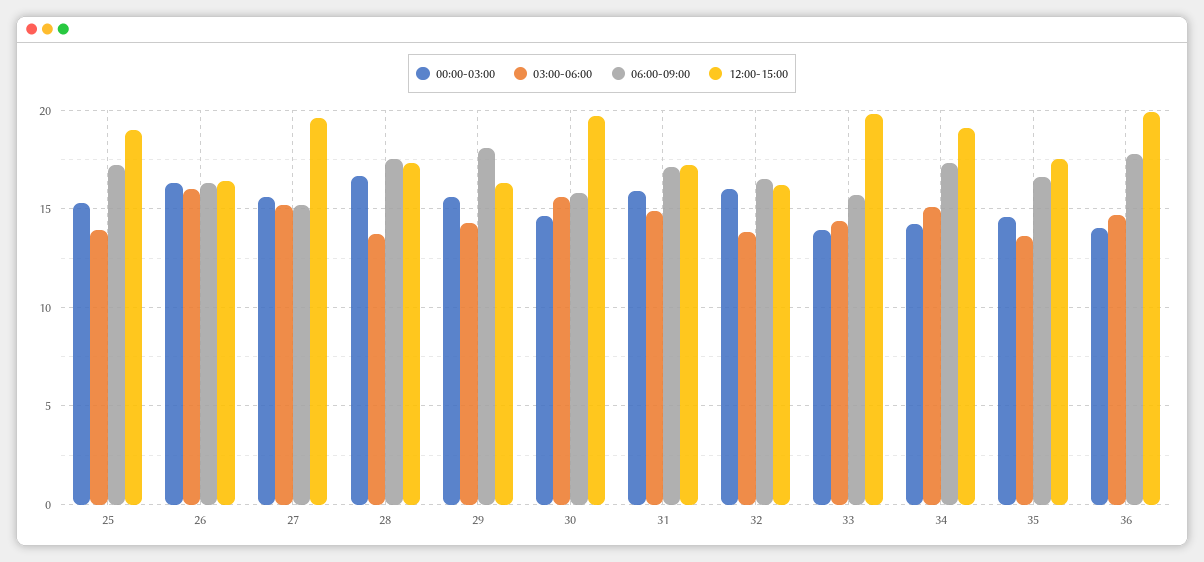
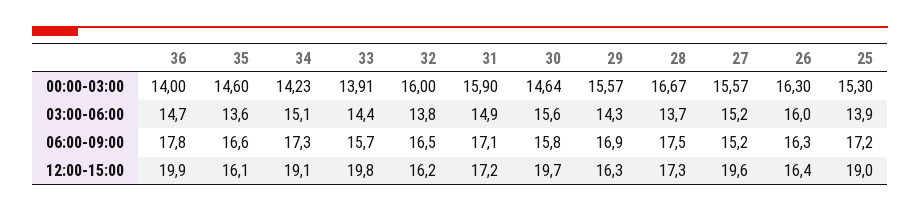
  {
    "00:00-03:00": {
      "25": 15.3,
      "26": 16.3,
      "27": 15.57,
      "28": 16.67,
      "29": 15.57,
      "30": 14.64,
      "31": 15.9,
      "32": 16,
      "33": 13.91,
      "34": 14.23,
      "35": 14.6,
      "36": 14
    },
    "03:00-06:00": {
      "25": 13.9,
      "26": 16,
      "27": 15.2,
      "28": 13.7,
      "29": 14.3,
      "30": 15.6,
      "31": 14.9,
      "32": 13.8,
      "33": 14.4,
      "34": 15.1,
      "35": 13.6,
      "36": 14.7
    },
    "06:00-09:00": {
      "25": 17.2,
      "26": 16.3,
      "27": 15.2,
      "28": 17.5,
-     "29": 18,
+     "29": 16.9,
      "30": 15.8,
      "31": 17.1,
      "32": 16.5,
      "33": 15.7,
      "34": 17.3,
      "35": 16.6,
      "36": 17.8
    },
    "12:00-15:00": {
      "25": 19,
      "26": 16.4,
      "27": 19.6,
      "28": 17.3,
      "29": 16.3,
      "30": 19.7,
      "31": 17.2,
      "32": 16.2,
      "33": 19.8,
      "34": 19.1,
-     "35": 17.5,
+     "35": 16.1,
      "36": 19.9
    }
  }

